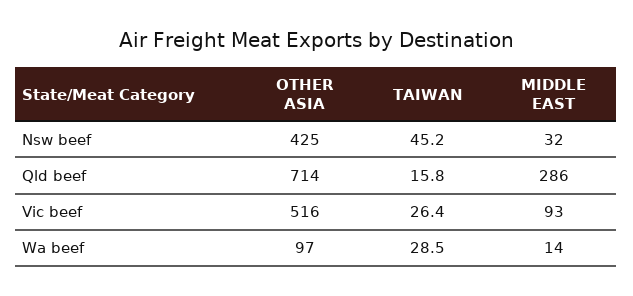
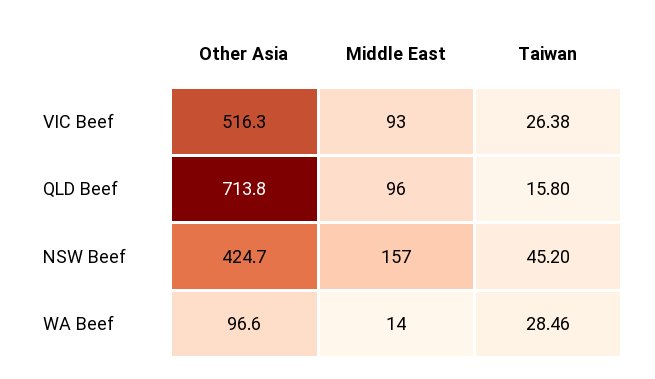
  {
    "OTHER ASIA": {
      "Nsw beef": 424.7,
      "Qld beef": 713.8,
      "Vic beef": 516.3,
      "Wa beef": 96.6
    },
    "TAIWAN": {
      "Nsw beef": 45.2,
      "Qld beef": 15.8,
      "Vic beef": 26.38,
      "Wa beef": 28.46
    },
    "MIDDLE EAST": {
-     "Nsw beef": 32,
+     "Nsw beef": 157,
-     "Qld beef": 286,
+     "Qld beef": 96,
      "Vic beef": 93,
      "Wa beef": 14
    }
  }

